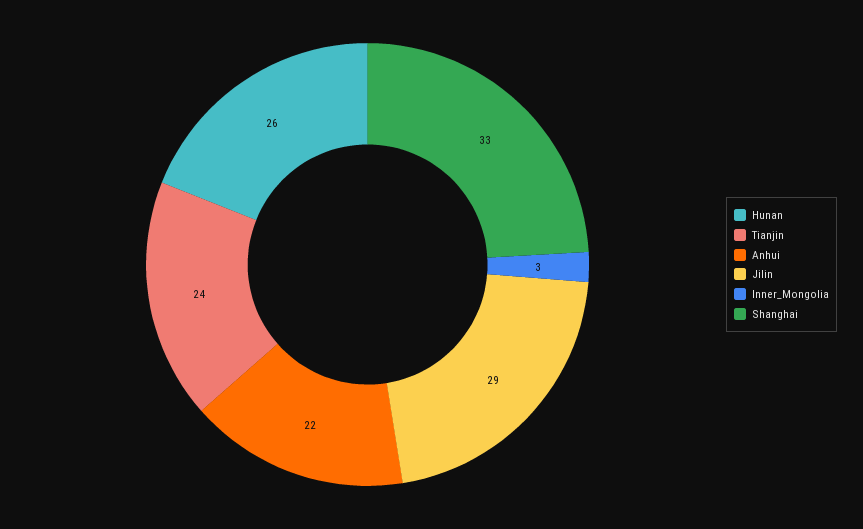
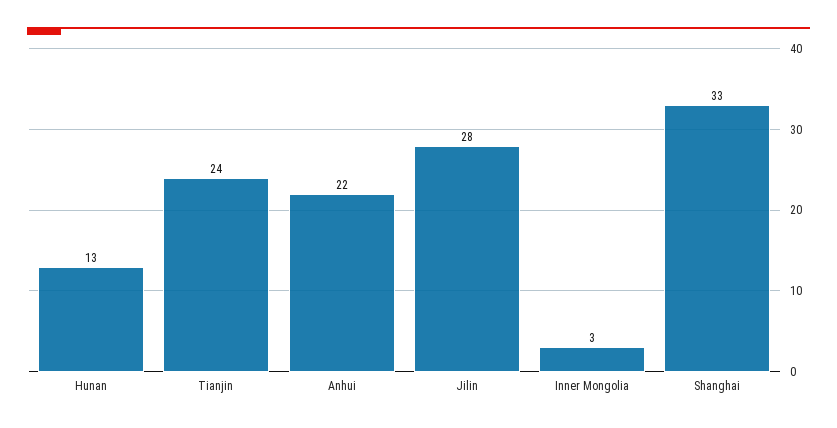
  {
-   "Hunan": 26,
+   "Hunan": 13,
    "Tianjin": 24,
    "Anhui": 22,
-   "Jilin": 29,
+   "Jilin": 28,
    "Inner_Mongolia": 3,
    "Shanghai": 33
  }

